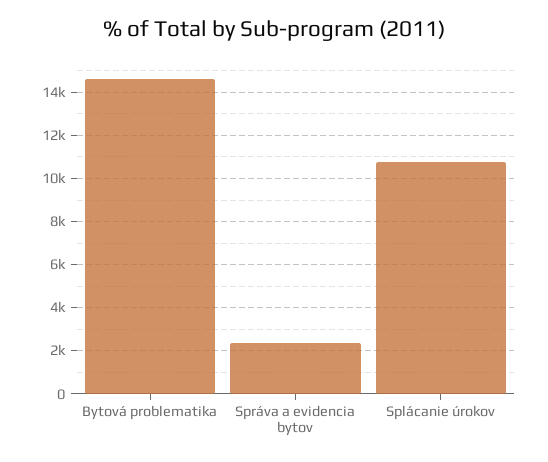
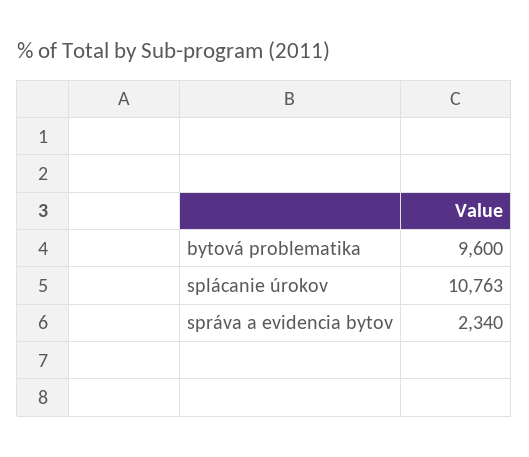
  {
-   "Bytová problematika": 14500,
+   "Bytová problematika": 9600,
    "Správa a evidencia bytov": 2340,
    "Splácanie úrokov": 10763
  }

